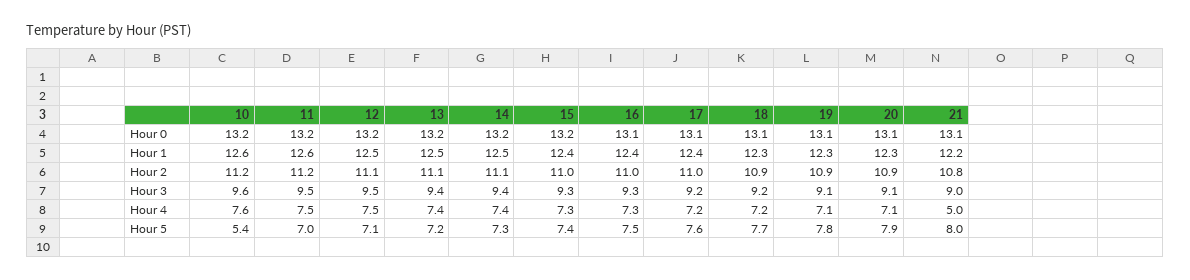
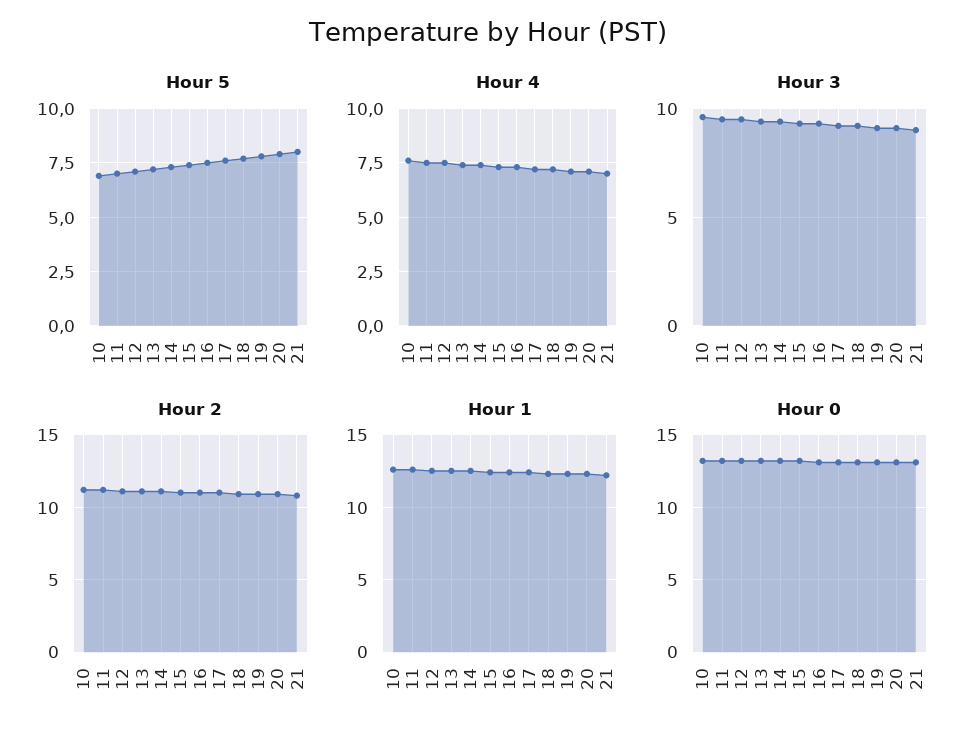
  {
    "Hour 0": {
      "10": 13.2,
      "11": 13.2,
      "12": 13.2,
      "13": 13.2,
      "14": 13.2,
      "15": 13.2,
      "16": 13.1,
      "17": 13.1,
      "18": 13.1,
      "19": 13.1,
      "20": 13.1,
      "21": 13.1
    },
    "Hour 1": {
      "10": 12.6,
      "11": 12.6,
      "12": 12.5,
      "13": 12.5,
      "14": 12.5,
      "15": 12.4,
      "16": 12.4,
      "17": 12.4,
      "18": 12.3,
      "19": 12.3,
      "20": 12.3,
      "21": 12.2
    },
    "Hour 2": {
      "10": 11.2,
      "11": 11.2,
      "12": 11.1,
      "13": 11.1,
      "14": 11.1,
      "15": 11,
      "16": 11,
      "17": 11,
      "18": 10.9,
      "19": 10.9,
      "20": 10.9,
      "21": 10.8
    },
    "Hour 3": {
      "10": 9.6,
      "11": 9.5,
      "12": 9.5,
      "13": 9.4,
      "14": 9.4,
      "15": 9.3,
      "16": 9.3,
      "17": 9.2,
      "18": 9.2,
      "19": 9.1,
      "20": 9.1,
      "21": 9
    },
    "Hour 4": {
      "10": 7.6,
      "11": 7.5,
      "12": 7.5,
      "13": 7.4,
      "14": 7.4,
      "15": 7.3,
      "16": 7.3,
      "17": 7.2,
      "18": 7.2,
      "19": 7.1,
      "20": 7.1,
-     "21": 5
+     "21": 7
    },
    "Hour 5": {
-     "10": 5.4,
+     "10": 7,
      "11": 7,
      "12": 7.1,
      "13": 7.2,
      "14": 7.3,
      "15": 7.4,
      "16": 7.5,
      "17": 7.6,
      "18": 7.7,
      "19": 7.8,
      "20": 7.9,
      "21": 8
    }
  }

